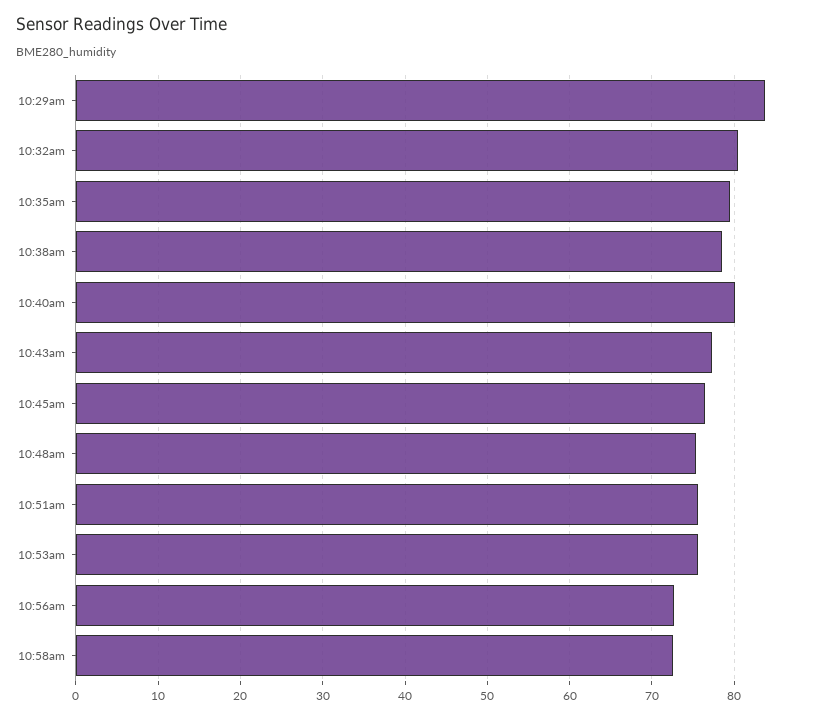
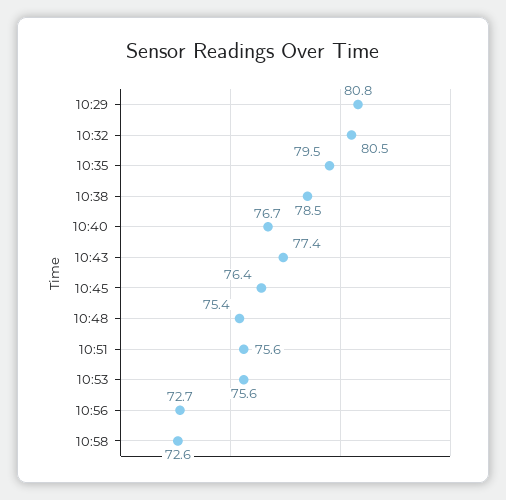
  {
-   "10:29am": 84,
+   "10:29am": 80.8,
    "10:32am": 80.5,
    "10:35am": 79.5,
    "10:38am": 78.5,
-   "10:40am": 80,
+   "10:40am": 76.7,
    "10:43am": 77.4,
    "10:45am": 76.4,
    "10:48am": 75.4,
    "10:51am": 75.6,
    "10:53am": 75.6,
    "10:56am": 72.7,
    "10:58am": 72.6
  }

